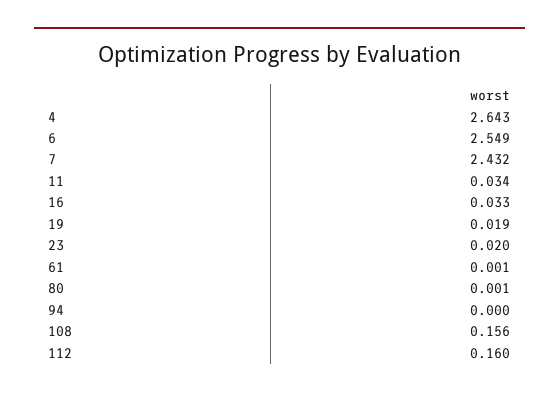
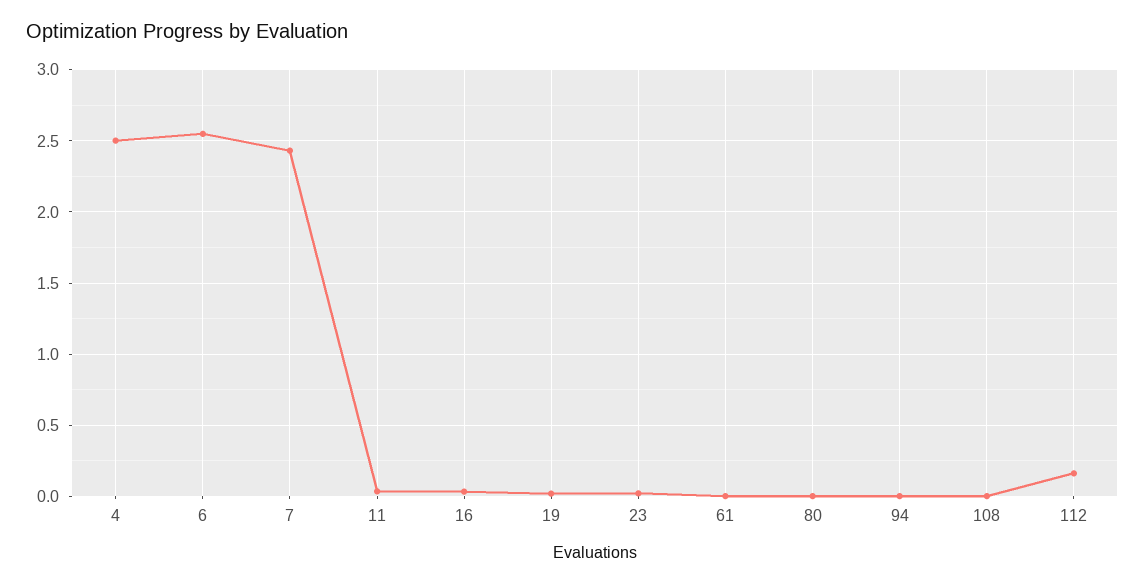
  {
-   "4": 2.643,
+   "4": 2.5,
    "6": 2.549,
    "7": 2.432,
    "11": 0.034,
    "16": 0.033,
    "19": 0.019,
    "23": 0.02,
    "61": 0.001,
    "80": 0.001,
    "94": 0,
-   "108": 0.156,
+   "108": 0,
    "112": 0.16
  }

